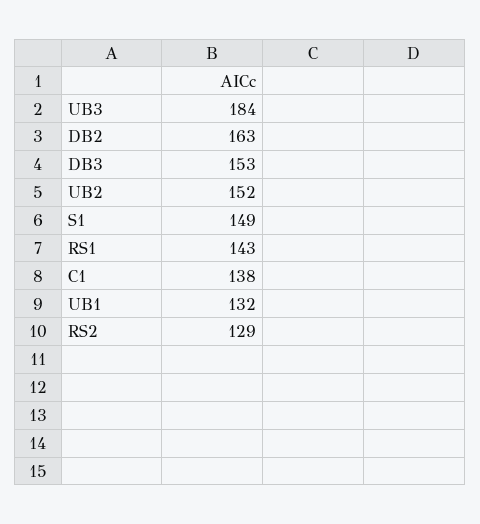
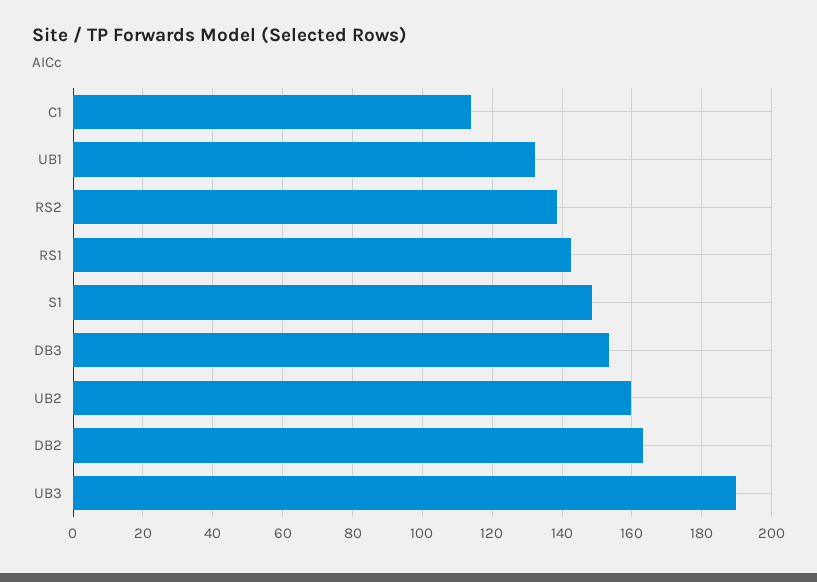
  {
-   "UB3": 184,
+   "UB3": 190,
    "DB2": 163,
    "DB3": 153,
-   "UB2": 152,
+   "UB2": 160,
    "S1": 149,
    "RS1": 143,
-   "C1": 138,
+   "C1": 114,
    "UB1": 132,
-   "RS2": 129
+   "RS2": 138
  }

